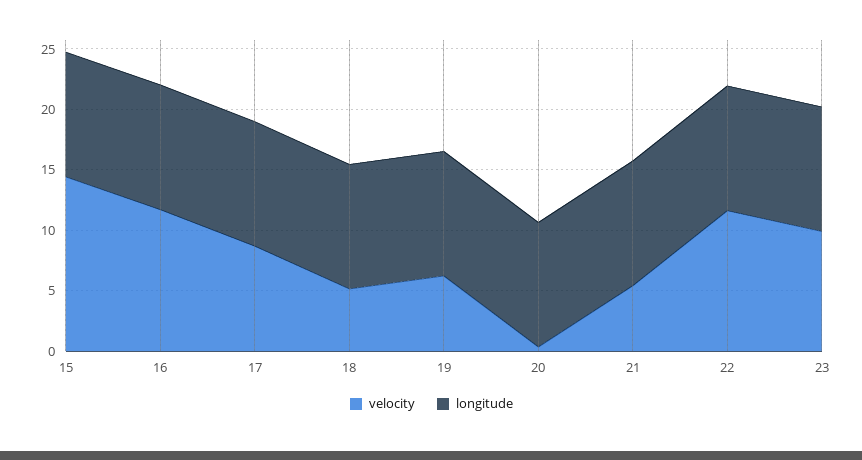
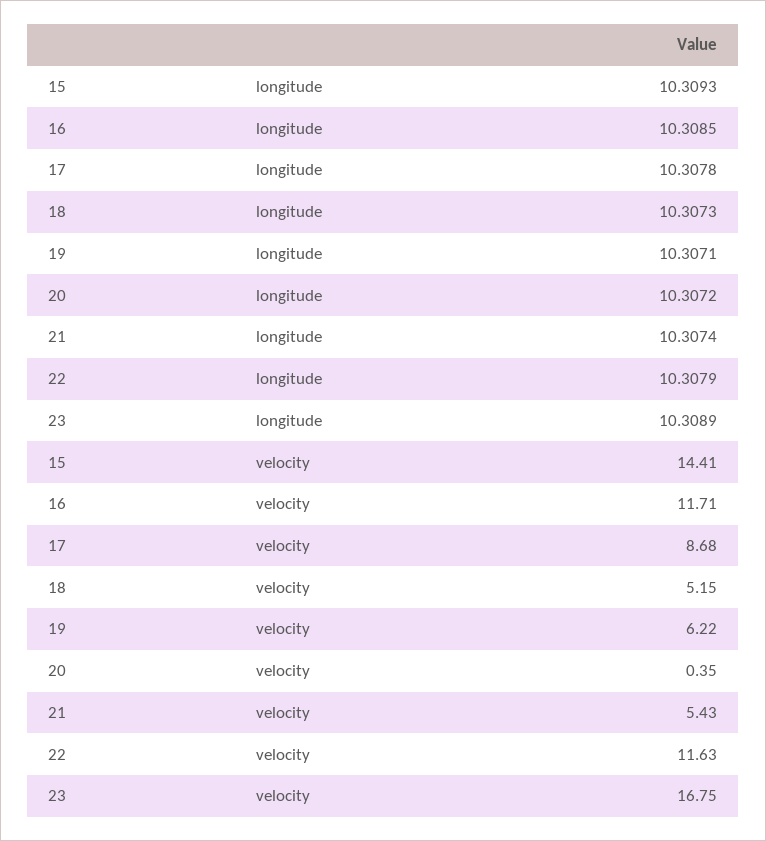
  {
    "velocity": {
      "15": 14.41,
      "16": 11.71,
      "17": 8.68,
      "18": 5.15,
      "19": 6.22,
      "20": 0.35,
      "21": 5.43,
      "22": 11.63,
-     "23": 10
+     "23": 16.75
    },
    "longitude": {
      "15": 10.3093,
      "16": 10.3085,
      "17": 10.3078,
      "18": 10.3073,
      "19": 10.3071,
      "20": 10.3072,
      "21": 10.3074,
      "22": 10.3079,
      "23": 10.3089
    }
  }

